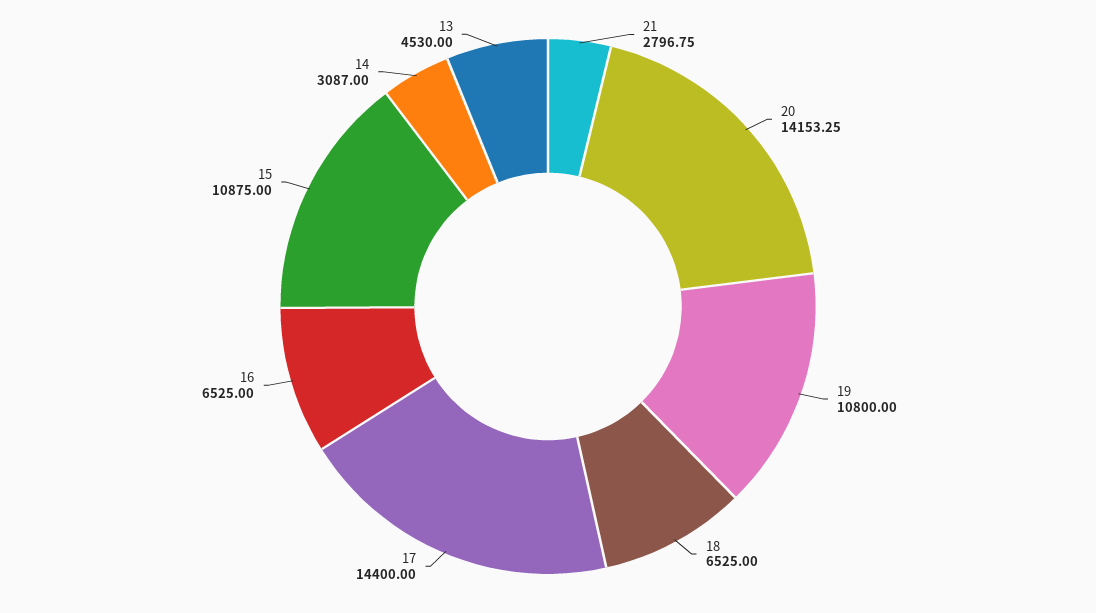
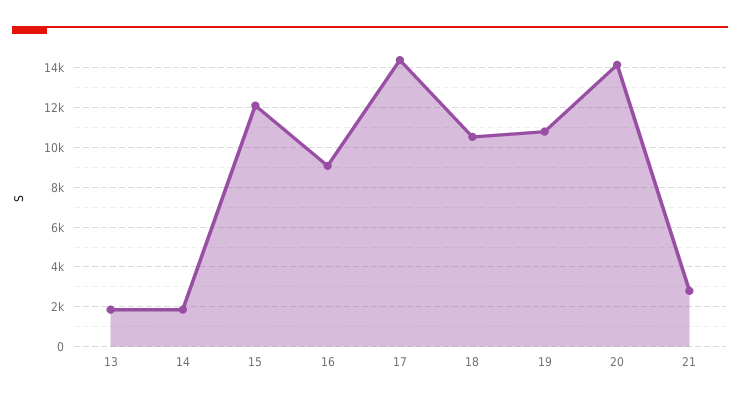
  {
    "21": 2796.75,
    "20": 14153.25,
    "19": 10800,
-   "18": 6525,
+   "18": 10500,
    "17": 14400,
-   "16": 6525,
+   "16": 9000,
-   "15": 10875,
+   "15": 12000,
-   "14": 3087,
+   "14": 2000,
-   "13": 4530
+   "13": 2000
  }

